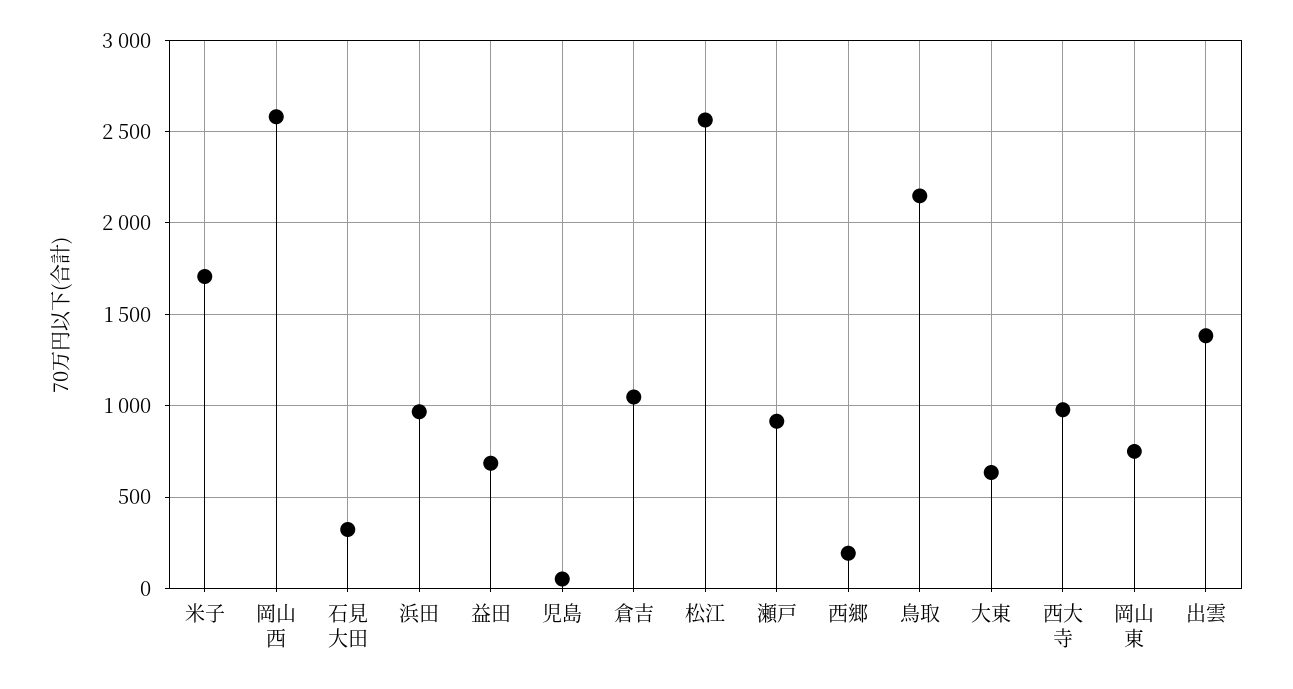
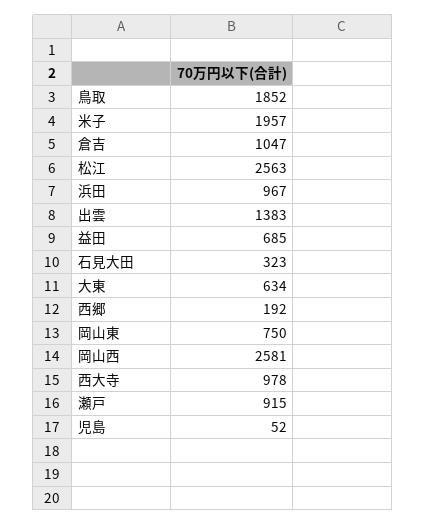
  {
-   "米子": 1700,
+   "米子": 1957,
    "岡山西": 2581,
    "石見大田": 323,
    "浜田": 967,
    "益田": 685,
    "児島": 52,
    "倉吉": 1047,
    "松江": 2563,
    "瀬戸": 915,
    "西郷": 192,
-   "鳥取": 2150,
+   "鳥取": 1852,
    "大東": 634,
    "西大寺": 978,
    "岡山東": 750,
    "出雲": 1383
  }

